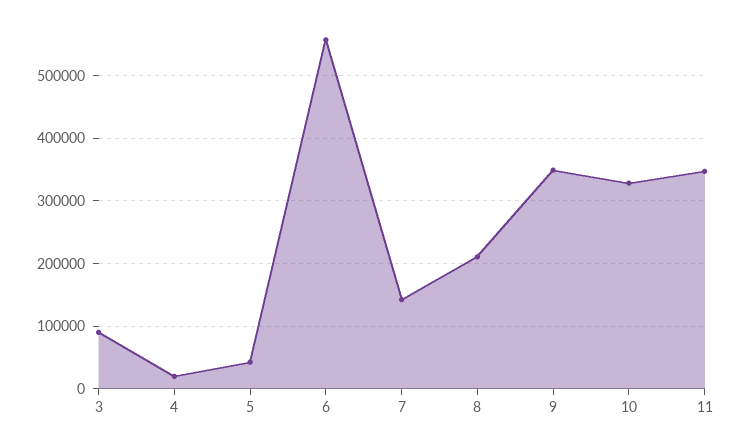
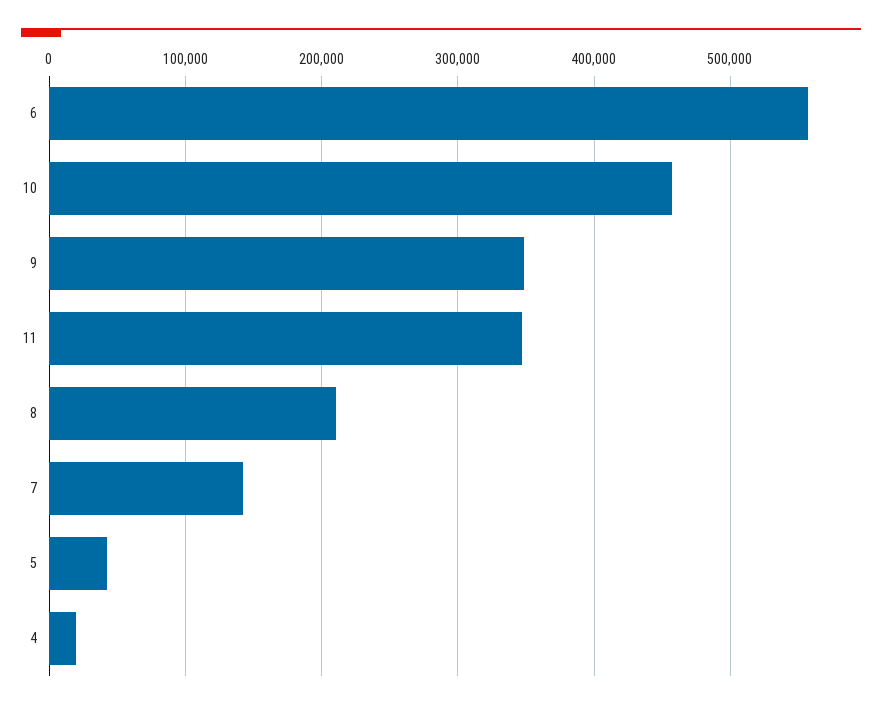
  {
-   "3": 90000,
    "4": 20000,
    "5": 40000,
    "6": 560000,
    "7": 140000,
    "8": 210000,
    "9": 350000,
-   "10": 330000,
+   "10": 460000,
    "11": 350000
  }

